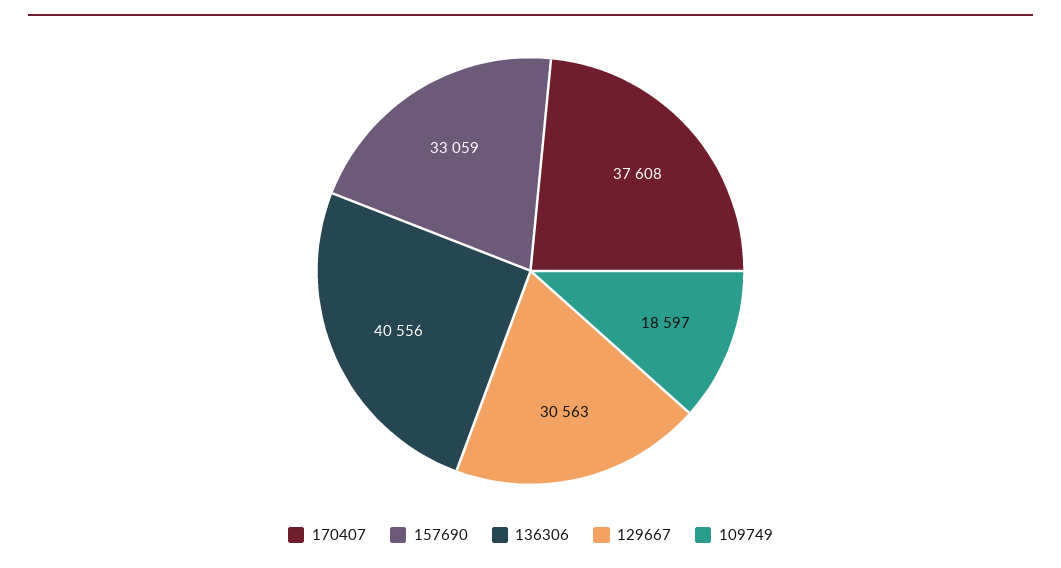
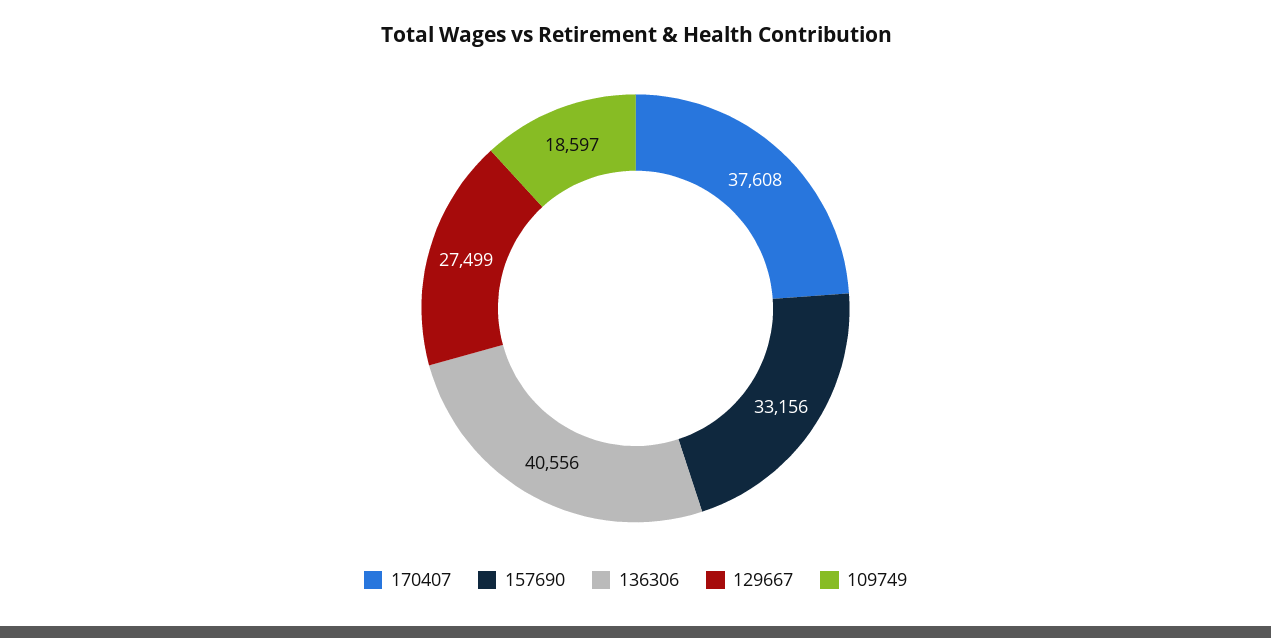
  {
    "170407": 37608,
-   "157690": 33059,
+   "157690": 33156,
    "136306": 40556,
-   "129667": 30563,
+   "129667": 27499,
    "109749": 18597
  }

